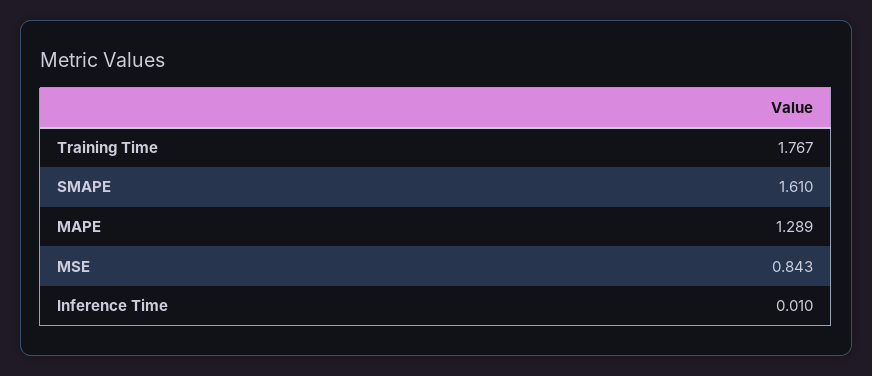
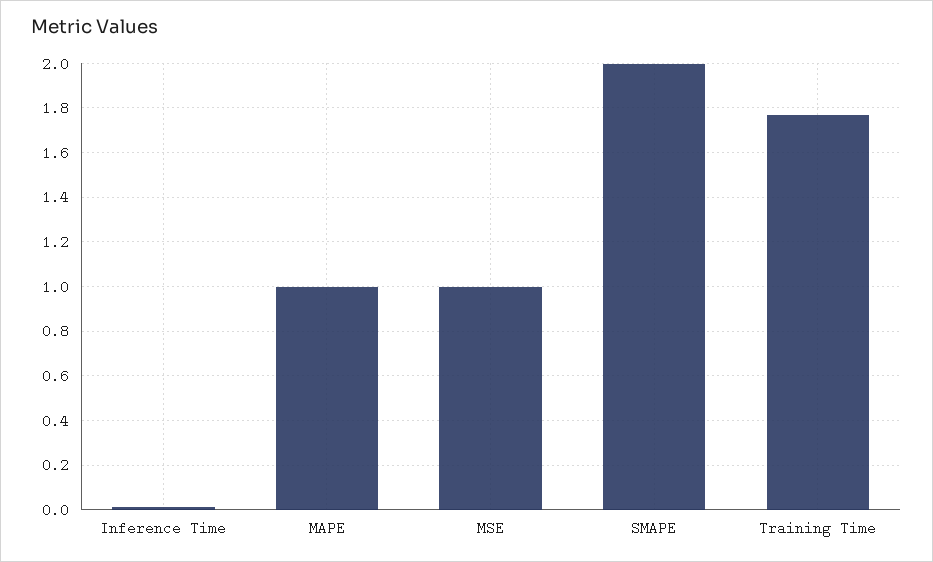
  {
    "Training Time": 1.767,
-   "SMAPE": 1.61,
+   "SMAPE": 2,
-   "MAPE": 1.289,
+   "MAPE": 1,
-   "MSE": 0.843,
+   "MSE": 1,
    "Inference Time": 0.01
  }

